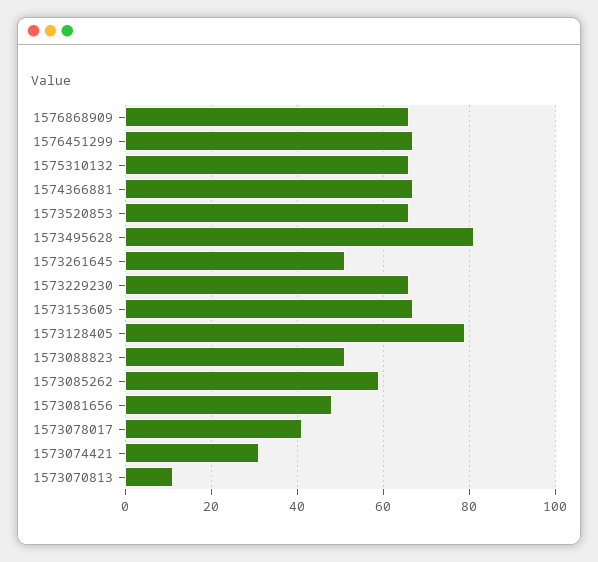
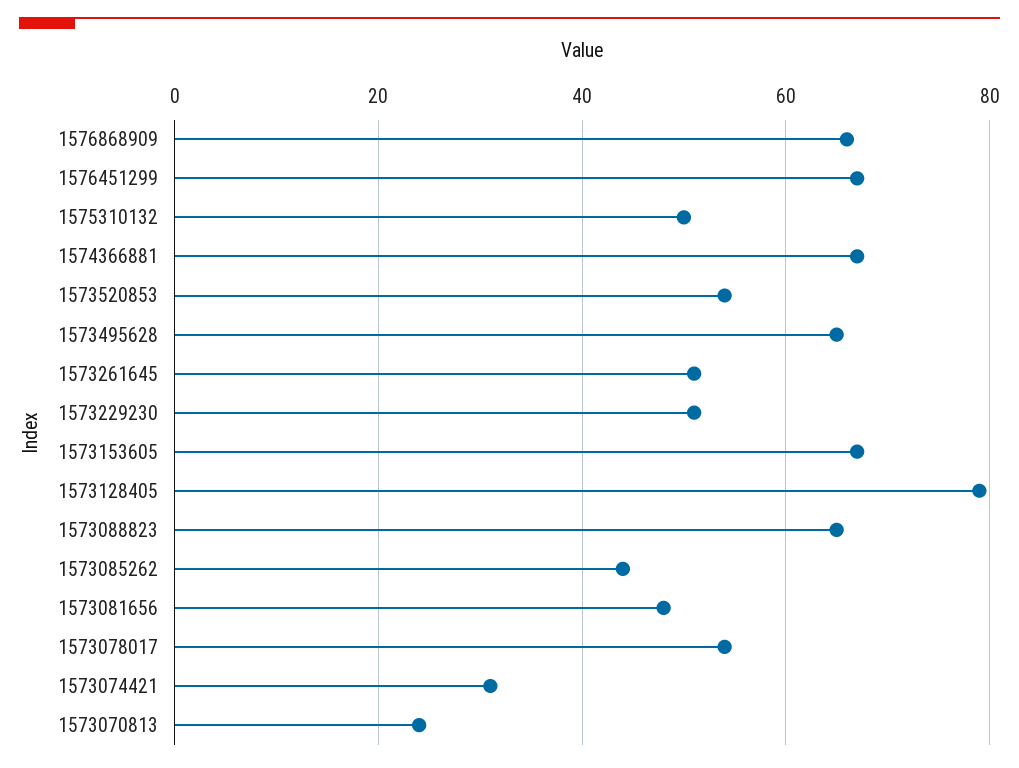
  {
    "1576868909": 65,
    "1576451299": 65,
-   "1575310132": 65,
+   "1575310132": 50,
    "1574366881": 65,
-   "1573520853": 65,
+   "1573520853": 55,
-   "1573495628": 80,
+   "1573495628": 65,
    "1573261645": 50,
-   "1573229230": 65,
+   "1573229230": 50,
    "1573153605": 65,
    "1573128405": 80,
-   "1573088823": 50,
+   "1573088823": 65,
-   "1573085262": 60,
+   "1573085262": 45,
    "1573081656": 50,
-   "1573078017": 40,
+   "1573078017": 55,
    "1573074421": 30,
-   "1573070813": 10
+   "1573070813": 25
  }

